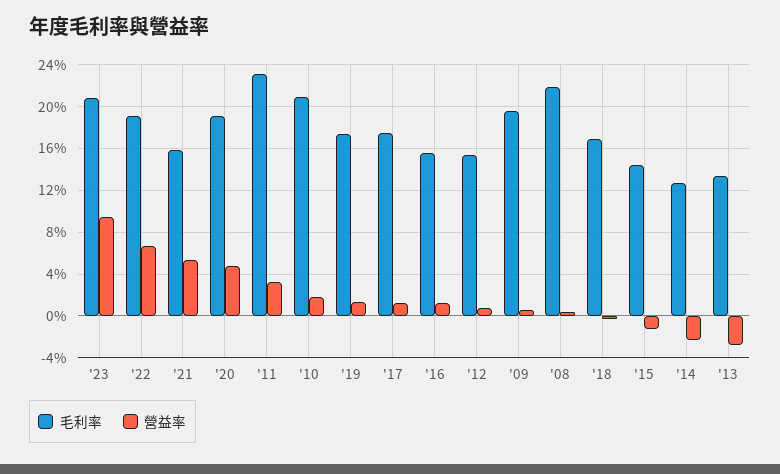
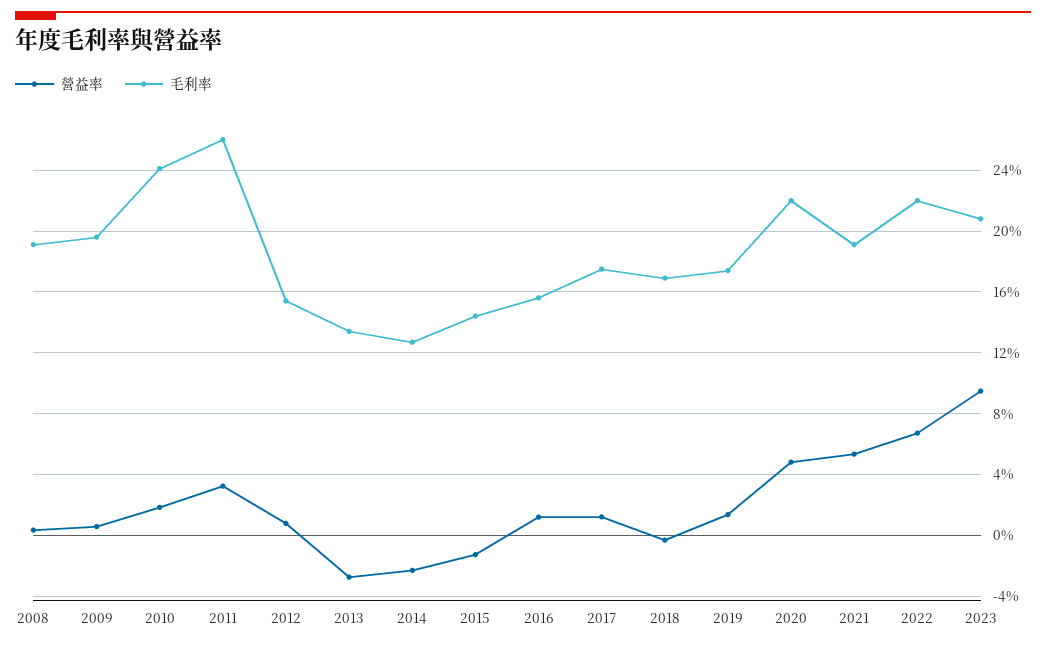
  {
    "毛利率": {
      "'23": 21,
-     "'22": 19,
+     "'22": 22,
-     "'21": 16,
+     "'21": 19,
-     "'20": 19,
+     "'20": 22,
-     "'11": 23,
+     "'11": 26,
-     "'10": 21,
+     "'10": 24,
      "'19": 17.5,
      "'17": 17.5,
      "'16": 15.5,
      "'12": 15.5,
      "'09": 19.5,
-     "'08": 22,
+     "'08": 19,
      "'18": 17,
      "'15": 14.5,
      "'14": 12.5,
      "'13": 13.5
    },
    "營益率": {
      "'23": 9.5,
      "'22": 6.5,
      "'21": 5.5,
      "'20": 5,
      "'11": 3,
      "'10": 2,
      "'19": 1.5,
      "'17": 1,
      "'16": 1,
      "'12": 1,
      "'09": 0.5,
      "'08": 0.5,
      "'18": -0.5,
      "'15": -1.5,
      "'14": -2.5,
      "'13": -3
    }
  }

